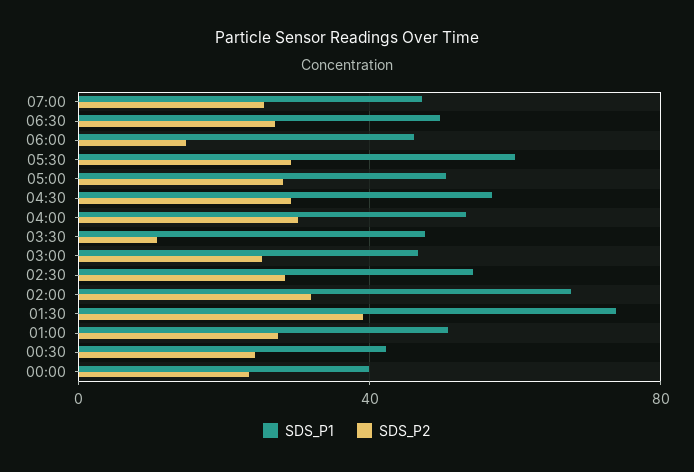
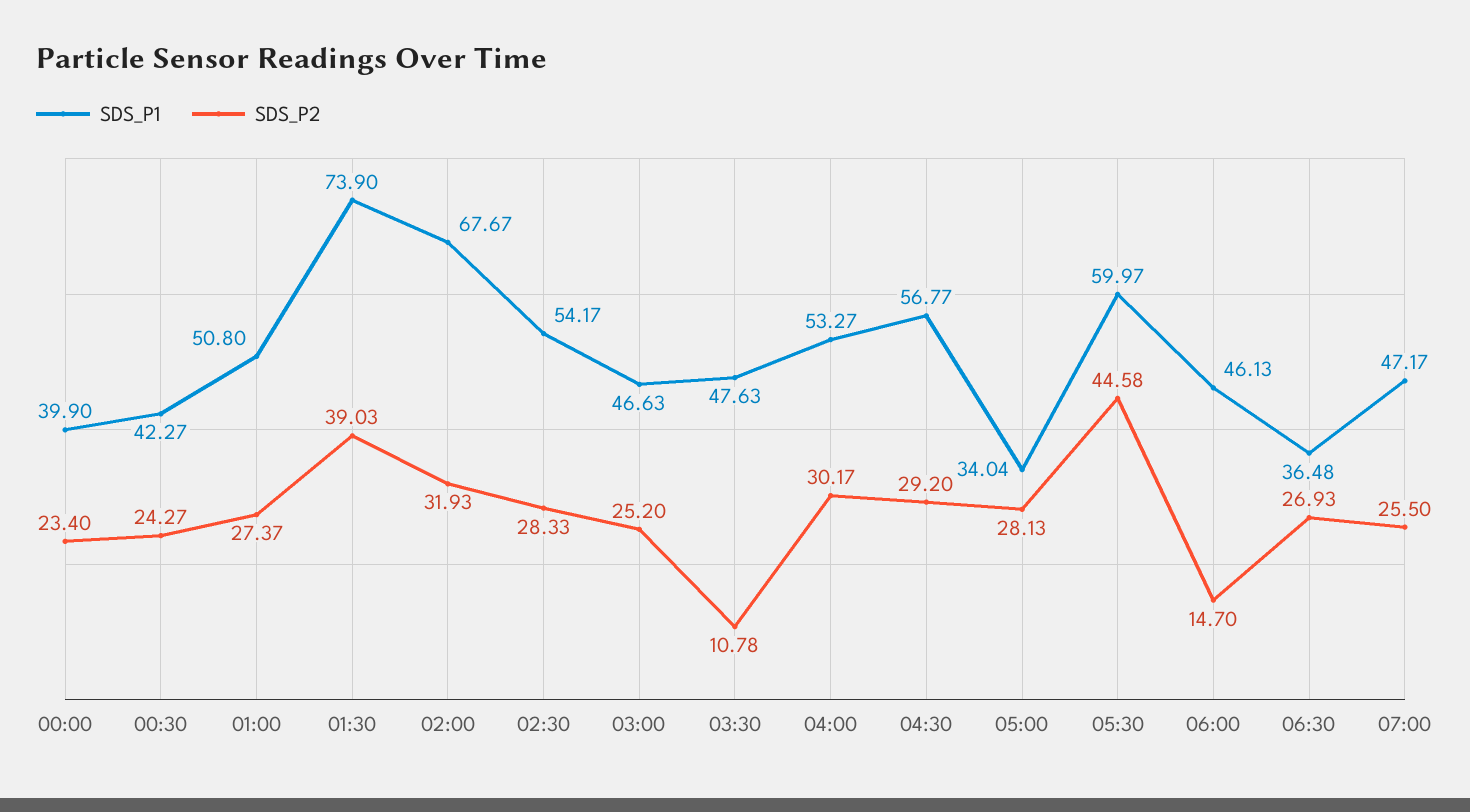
  {
    "SDS_P1": {
      "07:00": 47.17,
-     "06:30": 50,
+     "06:30": 36.48,
      "06:00": 46.13,
      "05:30": 59.97,
-     "05:00": 50,
+     "05:00": 34.04,
      "04:30": 56.77,
      "04:00": 53.27,
      "03:30": 47.63,
      "03:00": 46.63,
      "02:30": 54.17,
      "02:00": 67.67,
      "01:30": 73.9,
      "01:00": 50.8,
      "00:30": 42.27,
      "00:00": 39.9
    },
    "SDS_P2": {
      "07:00": 25.5,
      "06:30": 26.93,
      "06:00": 14.7,
-     "05:30": 30,
+     "05:30": 44.58,
      "05:00": 28.13,
      "04:30": 29.2,
      "04:00": 30.17,
      "03:30": 10.78,
      "03:00": 25.2,
      "02:30": 28.33,
      "02:00": 31.93,
      "01:30": 39.03,
      "01:00": 27.37,
      "00:30": 24.27,
      "00:00": 23.4
    }
  }

